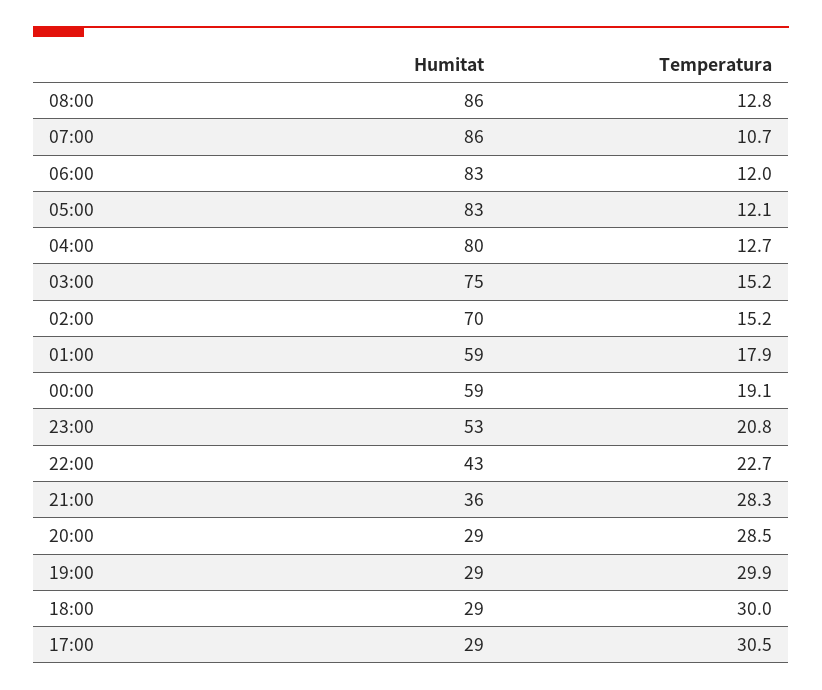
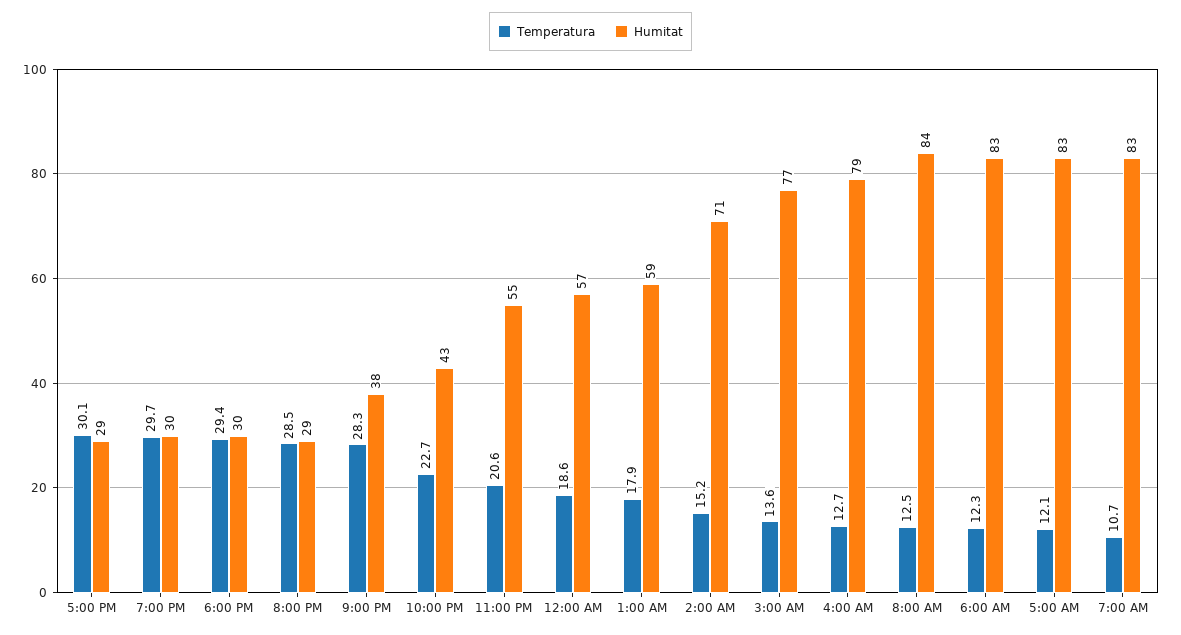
  {
    "Humitat": {
-     "08:00": 86,
+     "08:00": 84,
-     "07:00": 86,
+     "07:00": 83,
      "06:00": 83,
      "05:00": 83,
-     "04:00": 80,
+     "04:00": 79,
-     "03:00": 75,
+     "03:00": 77,
-     "02:00": 70,
+     "02:00": 71,
      "01:00": 59,
-     "00:00": 59,
+     "00:00": 57,
-     "23:00": 53,
+     "23:00": 55,
      "22:00": 43,
-     "21:00": 36,
+     "21:00": 38,
      "20:00": 29,
-     "19:00": 29,
+     "19:00": 30,
-     "18:00": 29,
+     "18:00": 30,
      "17:00": 29
    },
    "Temperatura": {
-     "08:00": 12.8,
+     "08:00": 12.5,
      "07:00": 10.7,
-     "06:00": 12,
+     "06:00": 12.3,
      "05:00": 12.1,
      "04:00": 12.7,
-     "03:00": 15.2,
+     "03:00": 13.6,
      "02:00": 15.2,
      "01:00": 17.9,
-     "00:00": 19.1,
+     "00:00": 18.6,
-     "23:00": 20.8,
+     "23:00": 20.6,
      "22:00": 22.7,
      "21:00": 28.3,
      "20:00": 28.5,
-     "19:00": 29.9,
+     "19:00": 29.7,
-     "18:00": 30,
+     "18:00": 29.4,
-     "17:00": 30.5
+     "17:00": 30.1
    }
  }

